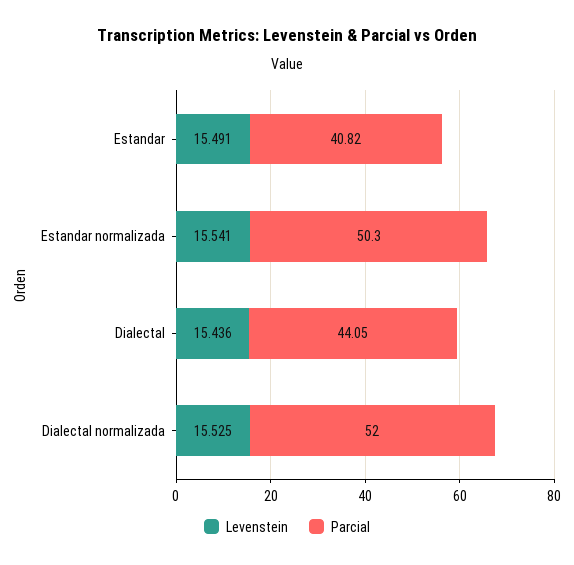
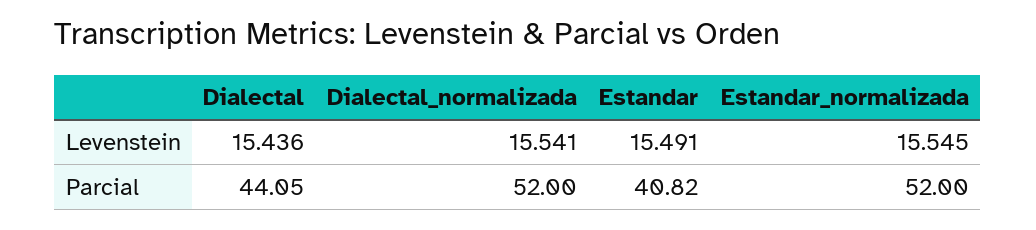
  {
    "Levenstein": {
      "Estandar": 15.491,
-     "Estandar normalizada": 15.541,
+     "Estandar normalizada": 15.545,
      "Dialectal": 15.436,
-     "Dialectal normalizada": 15.525
+     "Dialectal normalizada": 15.541
    },
    "Parcial": {
      "Estandar": 40.82,
-     "Estandar normalizada": 50.3,
+     "Estandar normalizada": 52,
      "Dialectal": 44.05,
      "Dialectal normalizada": 52
    }
  }

